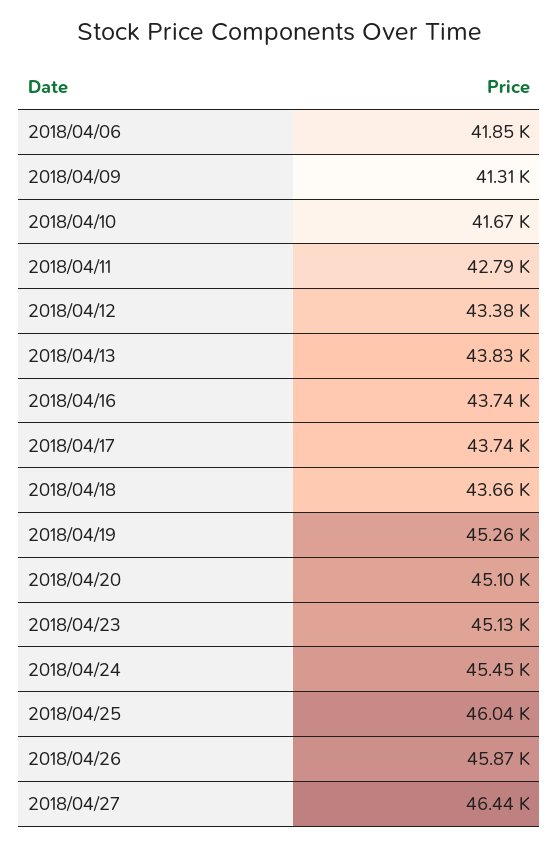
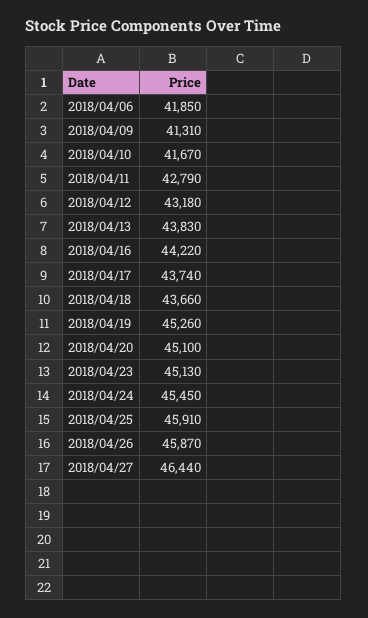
  {
    "2018/04/06": 41850,
    "2018/04/09": 41310,
    "2018/04/10": 41670,
    "2018/04/11": 42790,
-   "2018/04/12": 43380,
+   "2018/04/12": 43180,
    "2018/04/13": 43830,
-   "2018/04/16": 43740,
+   "2018/04/16": 44220,
    "2018/04/17": 43740,
    "2018/04/18": 43660,
    "2018/04/19": 45260,
    "2018/04/20": 45100,
    "2018/04/23": 45130,
    "2018/04/24": 45450,
-   "2018/04/25": 46040,
+   "2018/04/25": 45910,
    "2018/04/26": 45870,
    "2018/04/27": 46440
  }

